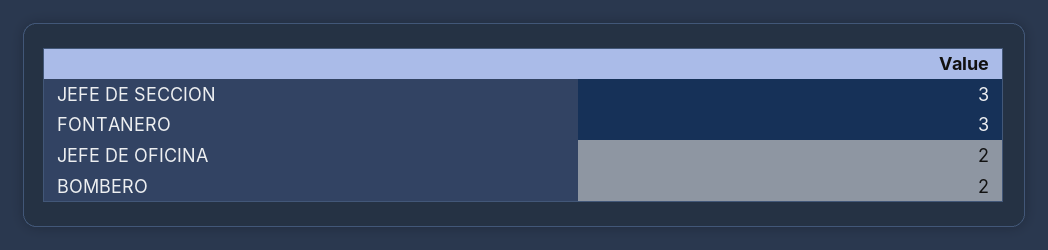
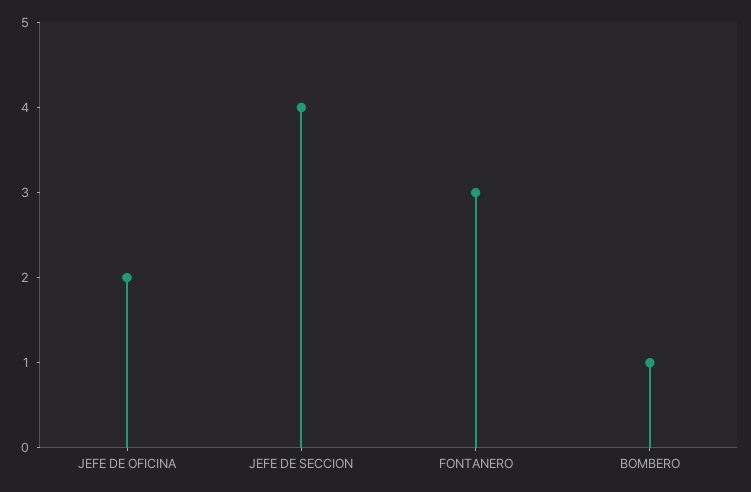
  {
-   "JEFE DE SECCION": 3,
+   "JEFE DE SECCION": 4,
    "FONTANERO": 3,
    "JEFE DE OFICINA": 2,
-   "BOMBERO": 2
+   "BOMBERO": 1
  }

